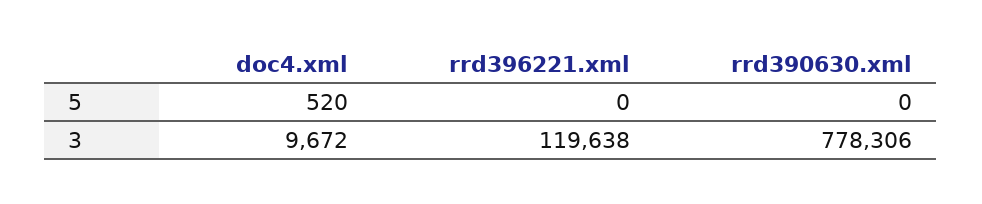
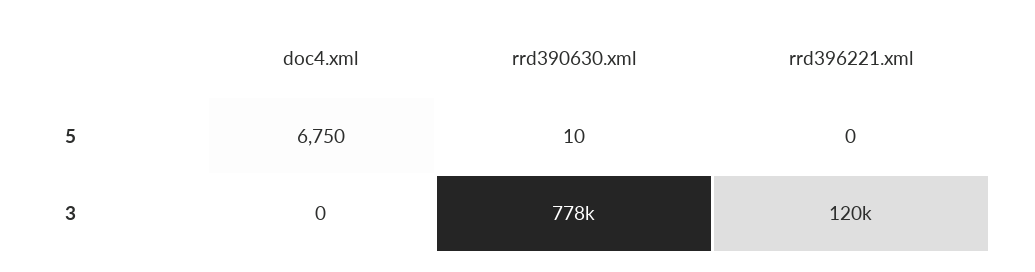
  {
    "doc4.xml": {
-     "5": 520,
+     "5": 6750,
-     "3": 9672
+     "3": 0
    },
    "rrd396221.xml": {
      "5": 0,
      "3": 119638
    },
    "rrd390630.xml": {
-     "5": 0,
+     "5": 10,
      "3": 778306
    }
  }

